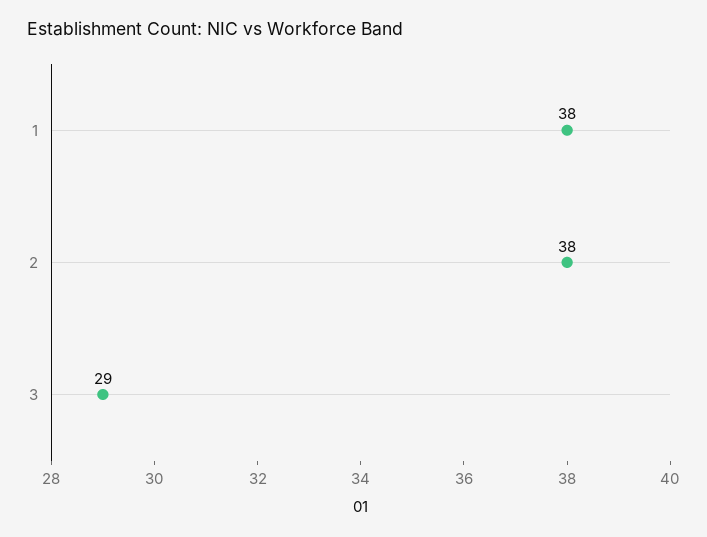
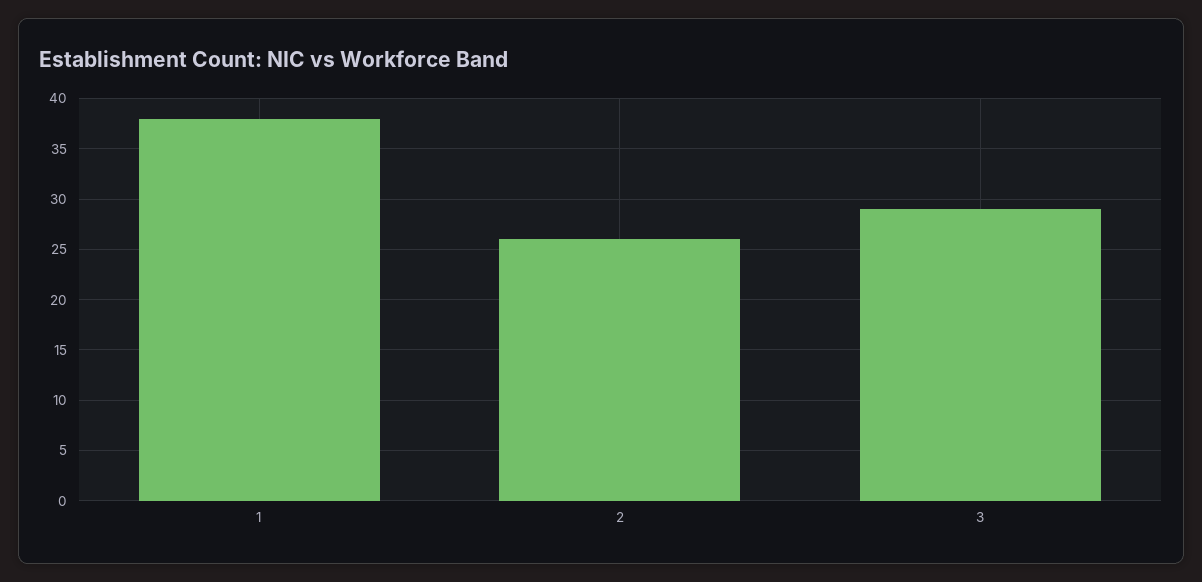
  {
    "1": 38,
-   "2": 38,
+   "2": 26,
    "3": 29
  }

